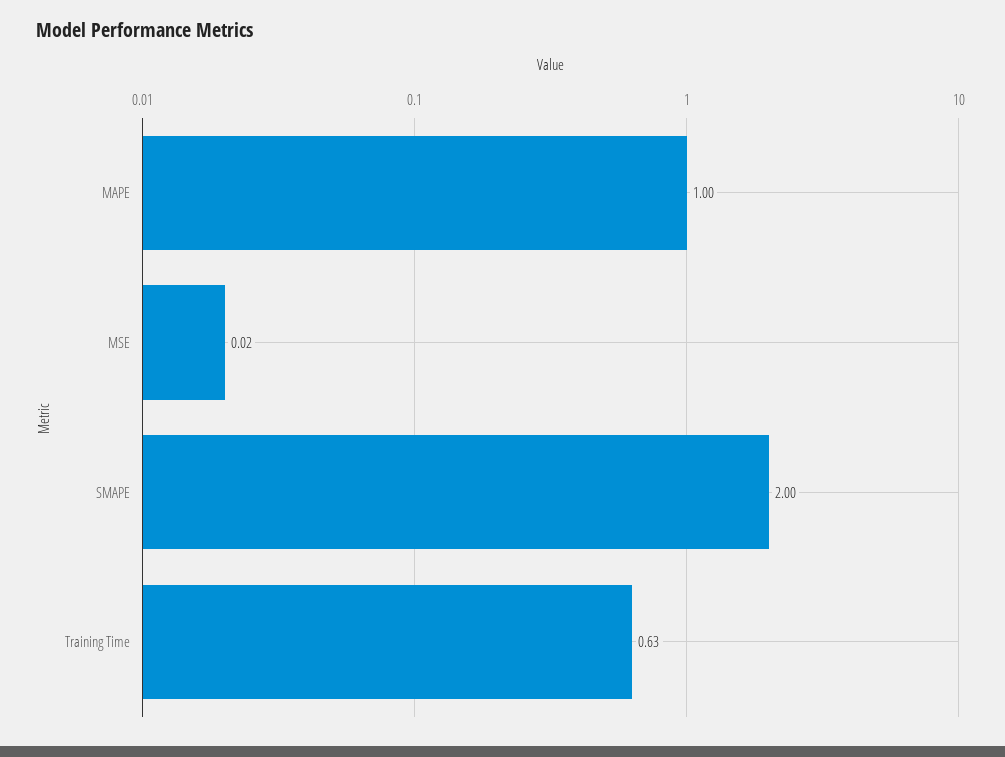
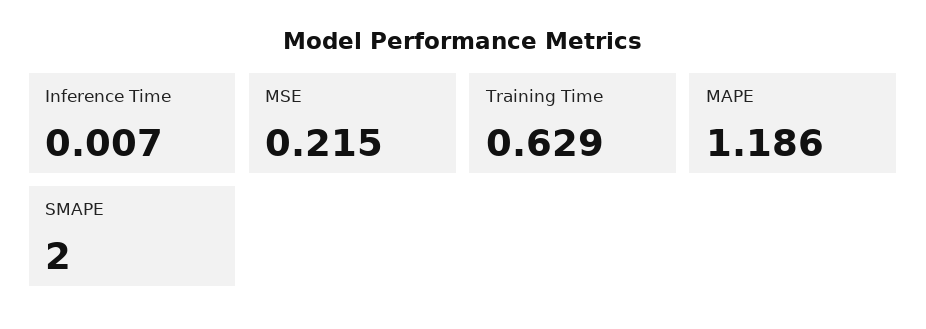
  {
-   "MAPE": 1,
+   "MAPE": 1.186,
-   "MSE": 0.02,
+   "MSE": 0.215,
    "SMAPE": 2,
-   "Training Time": 0.629
+   "Training Time": 0.629,
+   "Inference Time": 0.007
  }

